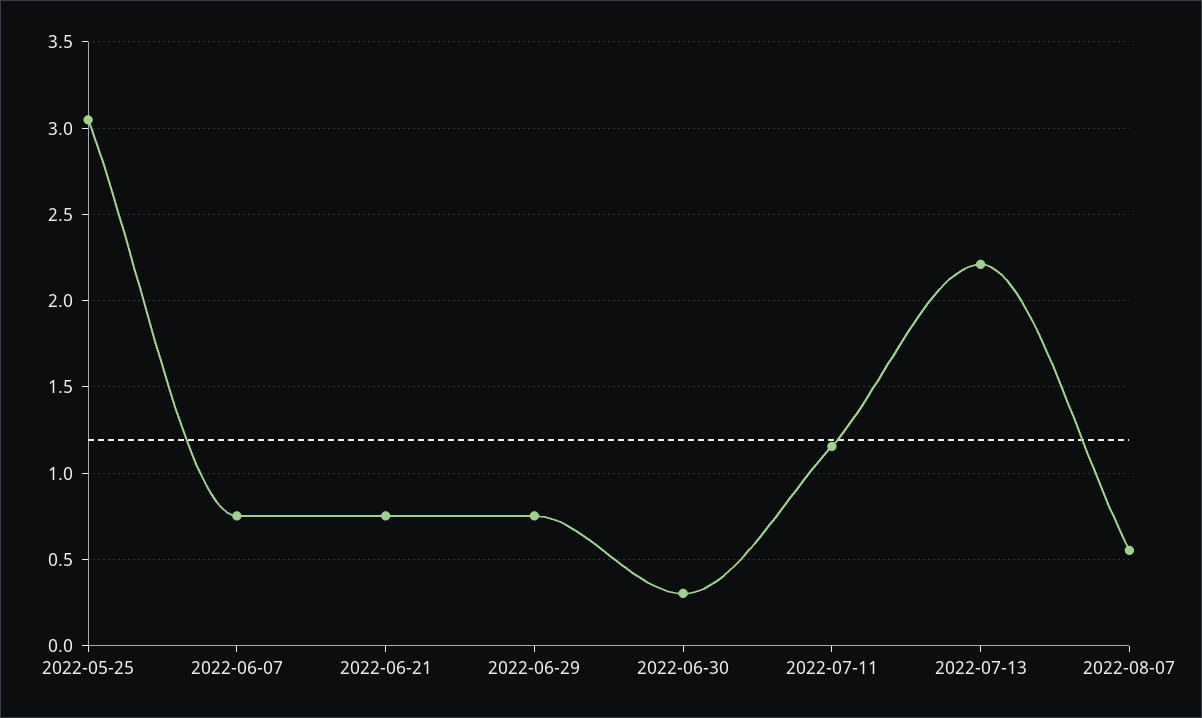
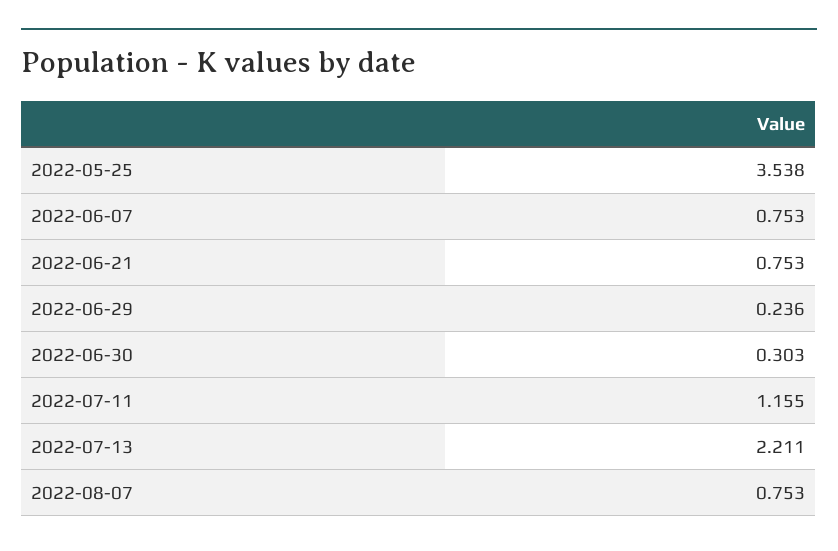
  {
-   "2022-05-25": 3.05,
+   "2022-05-25": 3.538,
    "2022-06-07": 0.753,
    "2022-06-21": 0.753,
-   "2022-06-29": 0.75,
+   "2022-06-29": 0.236,
    "2022-06-30": 0.303,
    "2022-07-11": 1.155,
    "2022-07-13": 2.211,
-   "2022-08-07": 0.55
+   "2022-08-07": 0.753
  }

